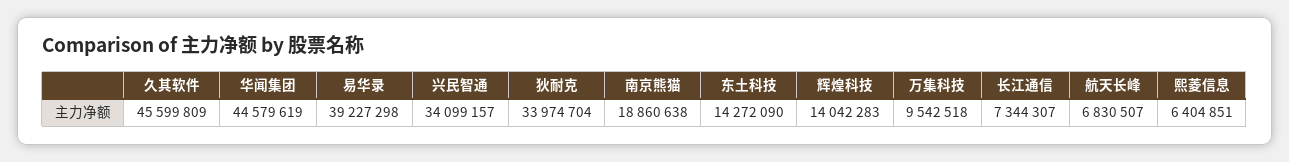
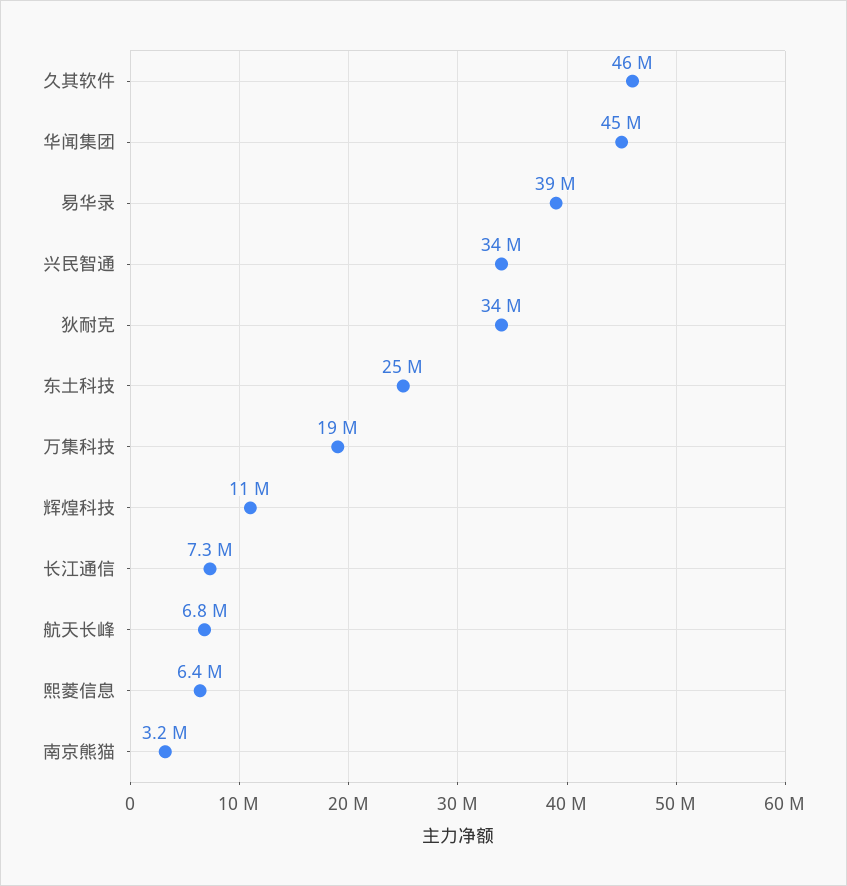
  {
    "久其软件": 45599809,
    "华闻集团": 44579619,
    "易华录": 39227298,
    "兴民智通": 34099157,
    "狄耐克": 33974704,
-   "南京熊猫": 18860638,
+   "南京熊猫": 3200000,
-   "东土科技": 14272090,
+   "东土科技": 25000000,
-   "辉煌科技": 14042283,
+   "辉煌科技": 11000000,
-   "万集科技": 9542518,
+   "万集科技": 19000000,
    "长江通信": 7344307,
    "航天长峰": 6830507,
    "熙菱信息": 6404851
  }

